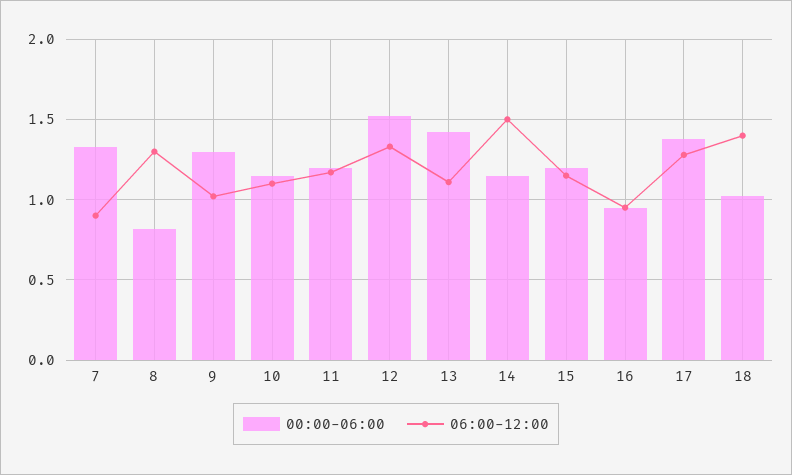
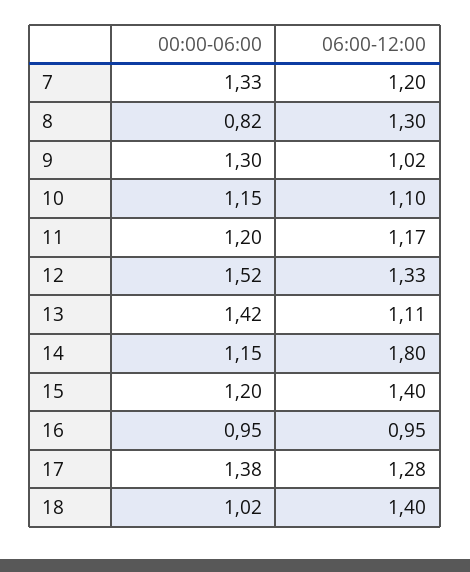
  {
    "00:00-06:00": {
      "7": 1.33,
      "8": 0.82,
      "9": 1.3,
      "10": 1.15,
      "11": 1.2,
      "12": 1.52,
      "13": 1.42,
      "14": 1.15,
      "15": 1.2,
      "16": 0.95,
      "17": 1.38,
      "18": 1.02
    },
    "06:00-12:00": {
-     "7": 0.9,
+     "7": 1.2,
      "8": 1.3,
      "9": 1.02,
      "10": 1.1,
      "11": 1.17,
      "12": 1.33,
      "13": 1.11,
-     "14": 1.5,
+     "14": 1.8,
-     "15": 1.15,
+     "15": 1.4,
      "16": 0.95,
      "17": 1.28,
      "18": 1.4
    }
  }

